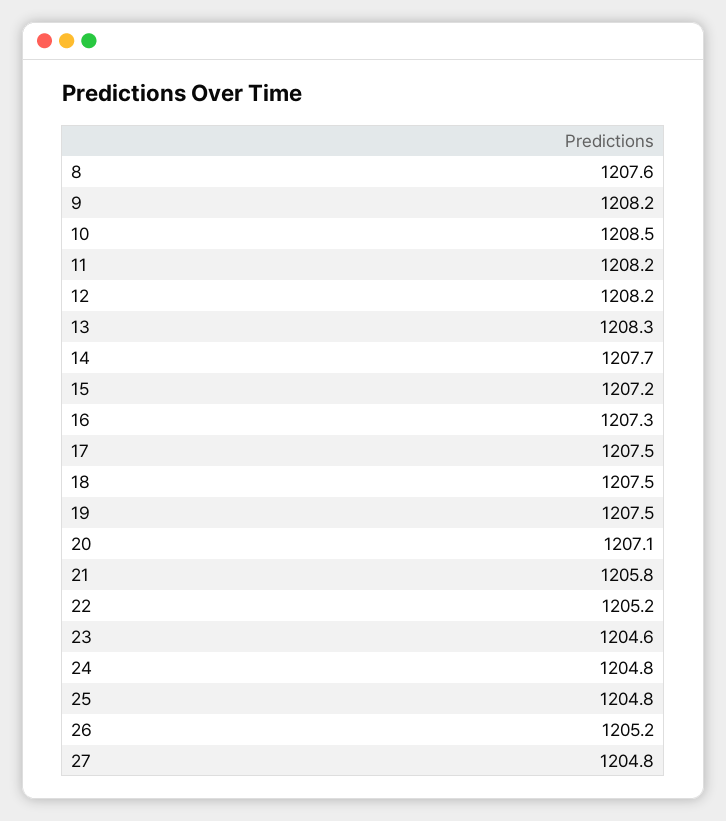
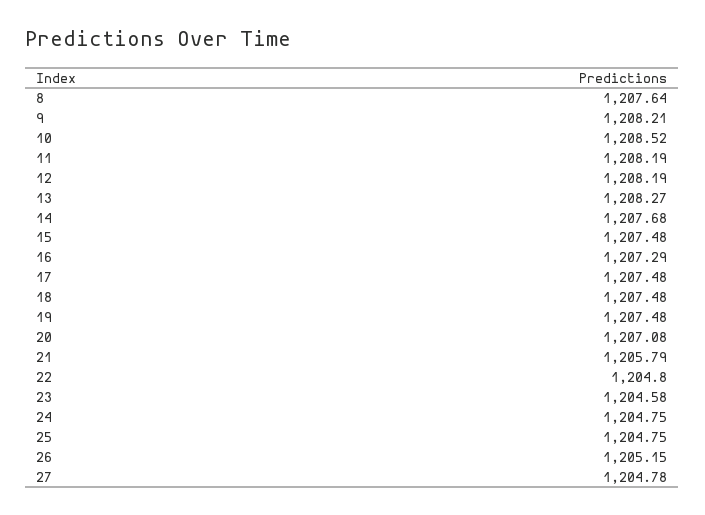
  {
    "8": 1207.64,
    "9": 1208.21,
    "10": 1208.52,
    "11": 1208.19,
    "12": 1208.19,
    "13": 1208.27,
    "14": 1207.68,
-   "15": 1207.2,
+   "15": 1207.48,
    "16": 1207.29,
    "17": 1207.48,
    "18": 1207.48,
    "19": 1207.48,
    "20": 1207.08,
    "21": 1205.79,
-   "22": 1205.2,
+   "22": 1204.8,
    "23": 1204.58,
    "24": 1204.75,
    "25": 1204.75,
    "26": 1205.15,
    "27": 1204.78
  }

